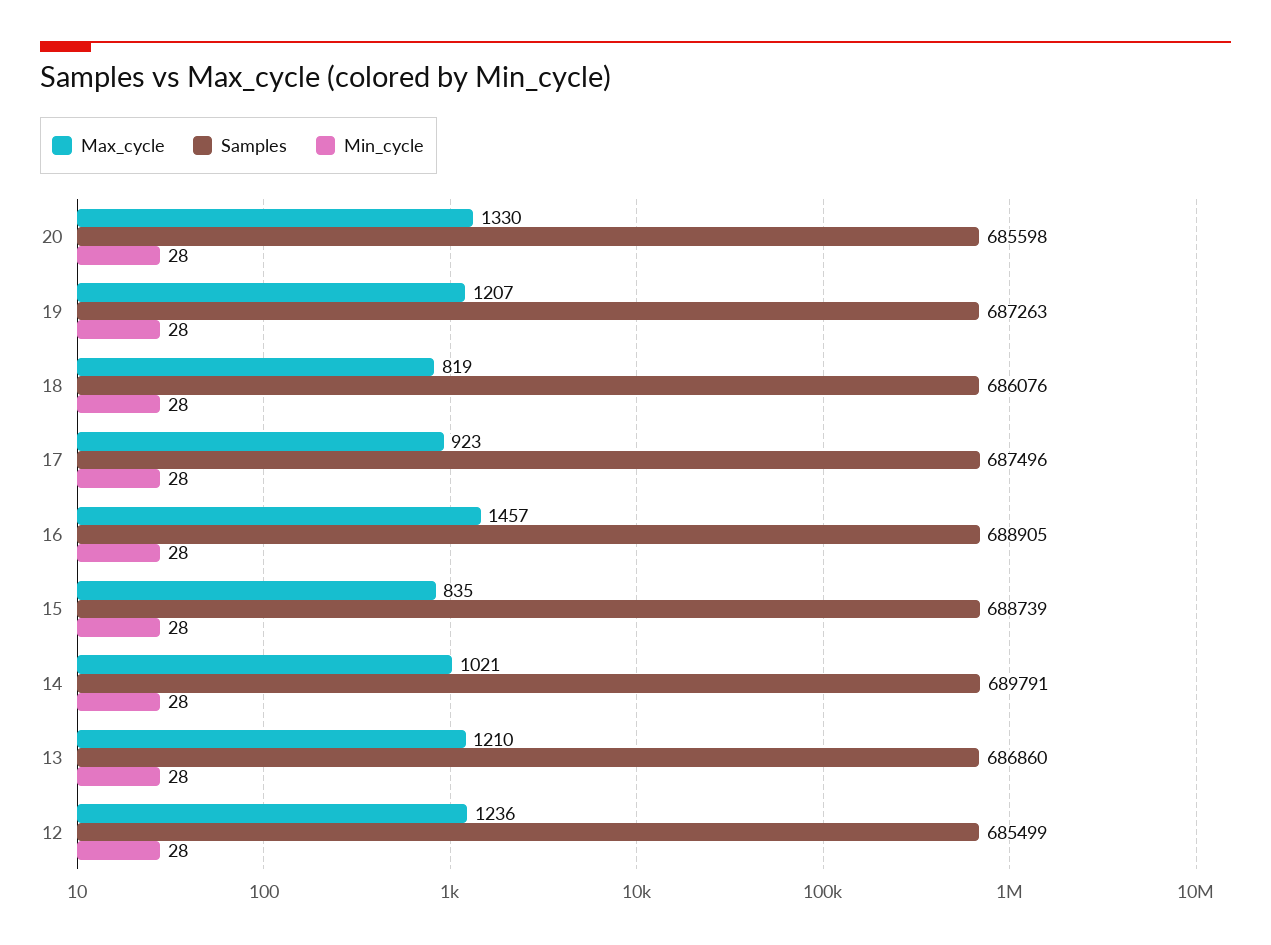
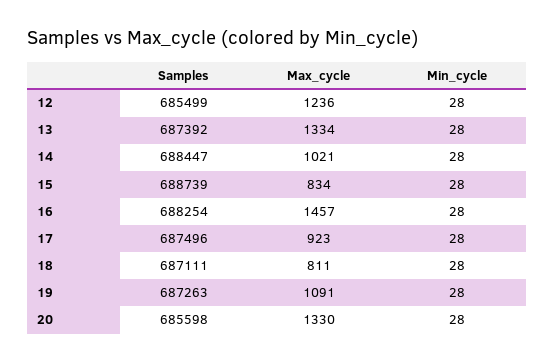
  {
    "Max_cycle": {
      "20": 1330,
-     "19": 1207,
+     "19": 1091,
-     "18": 819,
+     "18": 811,
      "17": 923,
      "16": 1457,
-     "15": 835,
+     "15": 834,
      "14": 1021,
-     "13": 1210,
+     "13": 1334,
      "12": 1236
    },
    "Samples": {
      "20": 685598,
      "19": 687263,
-     "18": 686076,
+     "18": 687111,
      "17": 687496,
-     "16": 688905,
+     "16": 688254,
      "15": 688739,
-     "14": 689791,
+     "14": 688447,
-     "13": 686860,
+     "13": 687392,
      "12": 685499
    },
    "Min_cycle": {
      "20": 28,
      "19": 28,
      "18": 28,
      "17": 28,
      "16": 28,
      "15": 28,
      "14": 28,
      "13": 28,
      "12": 28
    }
  }

